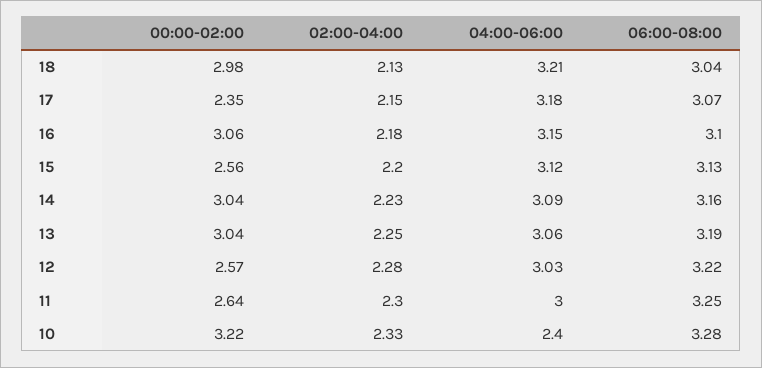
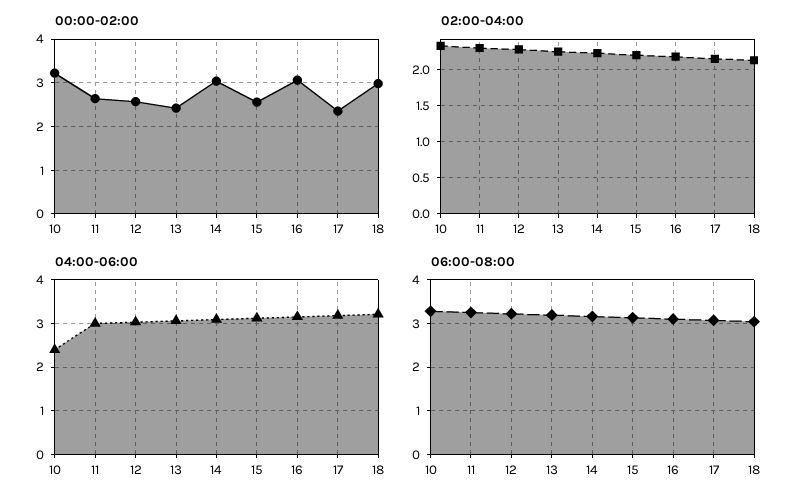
  {
    "00:00-02:00": {
      "18": 2.98,
      "17": 2.35,
      "16": 3.06,
      "15": 2.56,
      "14": 3.04,
-     "13": 3.04,
+     "13": 2.4,
      "12": 2.57,
      "11": 2.64,
      "10": 3.22
    },
    "02:00-04:00": {
      "18": 2.13,
      "17": 2.15,
      "16": 2.18,
      "15": 2.2,
      "14": 2.23,
      "13": 2.25,
      "12": 2.28,
      "11": 2.3,
      "10": 2.33
    },
    "04:00-06:00": {
      "18": 3.21,
      "17": 3.18,
      "16": 3.15,
      "15": 3.12,
      "14": 3.09,
      "13": 3.06,
      "12": 3.03,
      "11": 3,
      "10": 2.4
    },
    "06:00-08:00": {
      "18": 3.04,
      "17": 3.07,
      "16": 3.1,
      "15": 3.13,
      "14": 3.16,
      "13": 3.19,
      "12": 3.22,
      "11": 3.25,
      "10": 3.28
    }
  }

